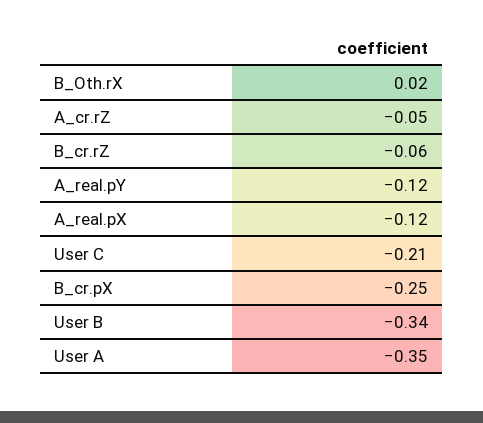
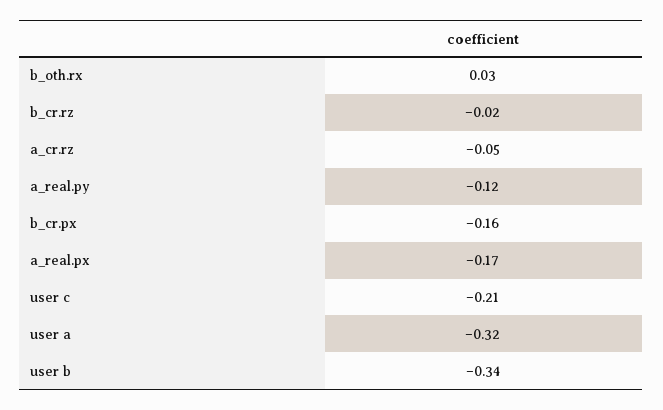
  {
-   "B_Oth.rX": 0.02,
+   "B_Oth.rX": 0.03,
    "A_cr.rZ": -0.05,
-   "B_cr.rZ": -0.06,
+   "B_cr.rZ": -0.02,
    "A_real.pY": -0.12,
-   "A_real.pX": -0.12,
+   "A_real.pX": -0.17,
    "User C": -0.21,
-   "B_cr.pX": -0.25,
+   "B_cr.pX": -0.16,
    "User B": -0.34,
-   "User A": -0.35
+   "User A": -0.32
  }

